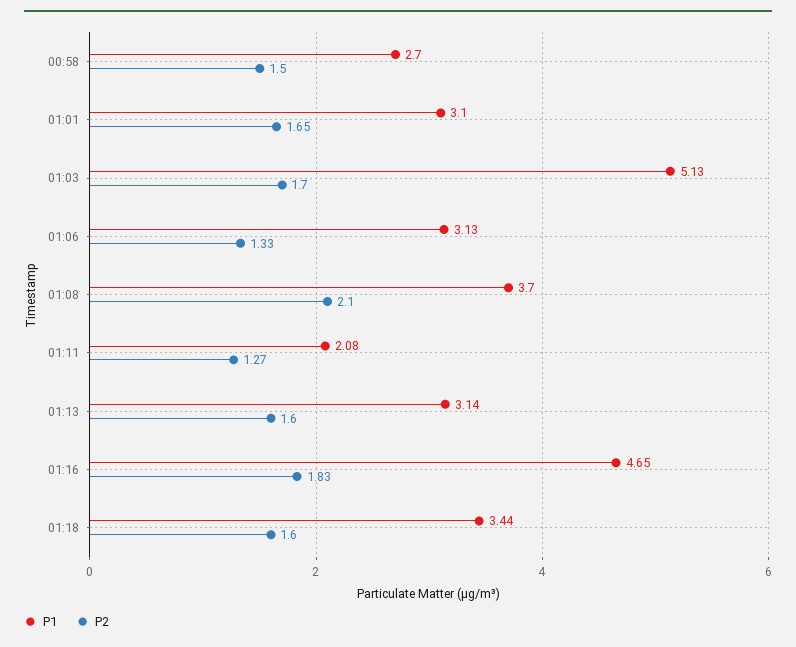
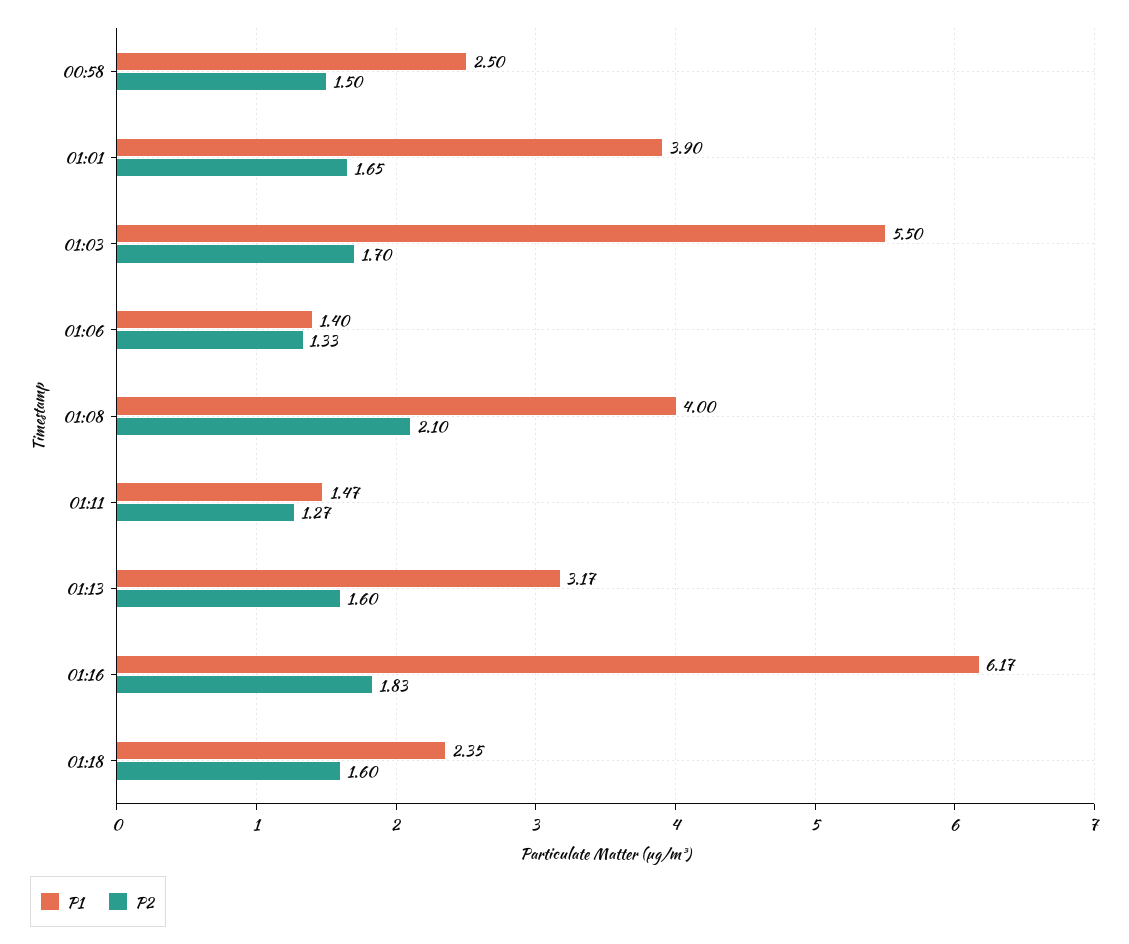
  {
    "P1": {
-     "00:58": 2.7,
+     "00:58": 2.5,
-     "01:01": 3.1,
+     "01:01": 3.9,
-     "01:03": 5.13,
+     "01:03": 5.5,
-     "01:06": 3.13,
+     "01:06": 1.4,
-     "01:08": 3.7,
+     "01:08": 4,
-     "01:11": 2.08,
+     "01:11": 1.47,
-     "01:13": 3.14,
+     "01:13": 3.17,
-     "01:16": 4.65,
+     "01:16": 6.17,
-     "01:18": 3.44
+     "01:18": 2.35
    },
    "P2": {
      "00:58": 1.5,
      "01:01": 1.65,
      "01:03": 1.7,
      "01:06": 1.33,
      "01:08": 2.1,
      "01:11": 1.27,
      "01:13": 1.6,
      "01:16": 1.83,
      "01:18": 1.6
    }
  }

